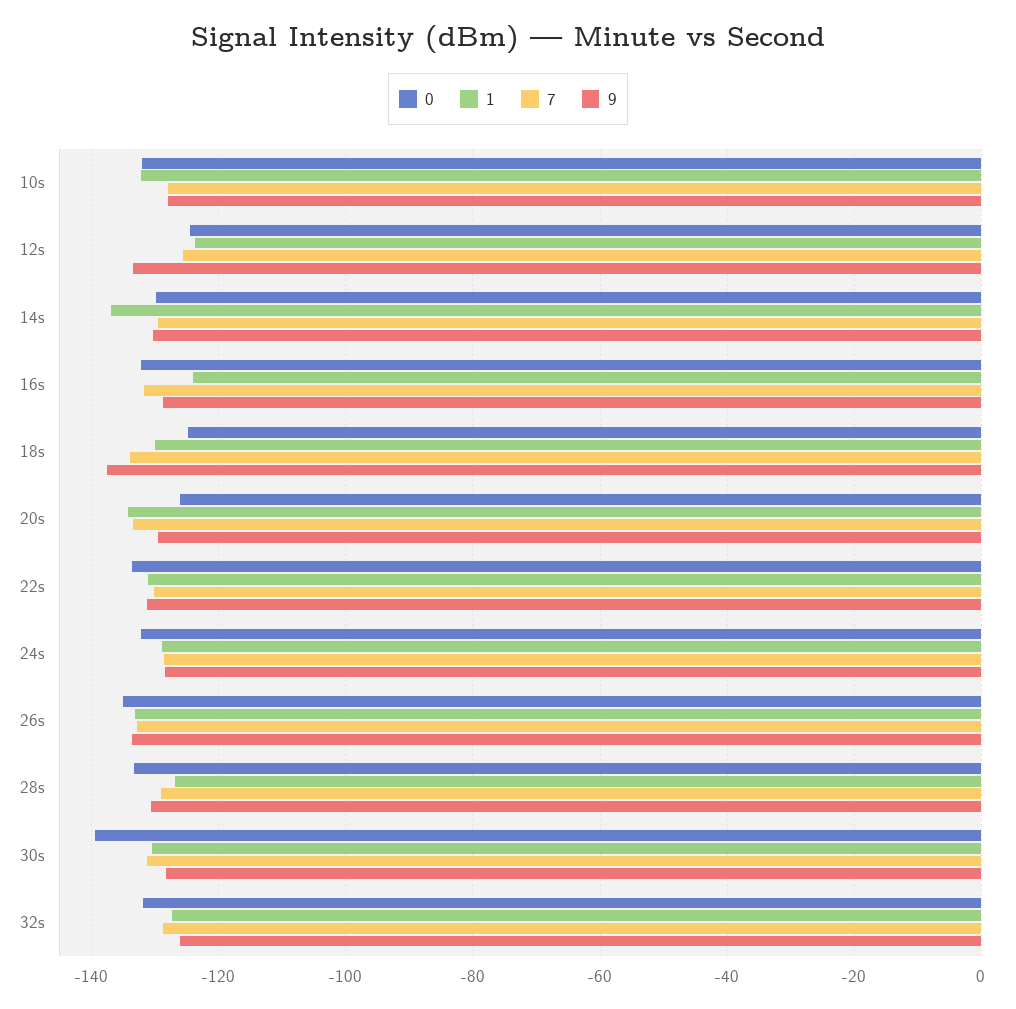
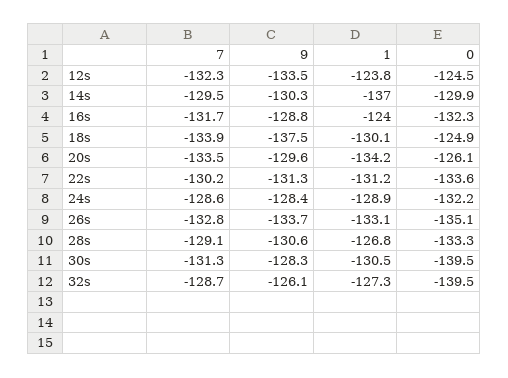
  {
    "0": {
-     "10s": -132,
      "12s": -124.5,
      "14s": -129.9,
      "16s": -132.3,
      "18s": -124.9,
      "20s": -126.1,
      "22s": -133.6,
      "24s": -132.2,
      "26s": -135.1,
      "28s": -133.3,
      "30s": -139.5,
-     "32s": -132
+     "32s": -139.5
    },
    "1": {
-     "10s": -132,
      "12s": -123.8,
      "14s": -137,
      "16s": -124,
      "18s": -130.1,
      "20s": -134.2,
      "22s": -131.2,
      "24s": -128.9,
      "26s": -133.1,
      "28s": -126.8,
      "30s": -130.5,
      "32s": -127.3
    },
    "7": {
-     "10s": -128,
-     "12s": -126,
+     "12s": -132.3,
      "14s": -129.5,
      "16s": -131.7,
      "18s": -133.9,
      "20s": -133.5,
      "22s": -130.2,
      "24s": -128.6,
      "26s": -132.8,
      "28s": -129.1,
      "30s": -131.3,
      "32s": -128.7
    },
    "9": {
-     "10s": -128,
      "12s": -133.5,
      "14s": -130.3,
      "16s": -128.8,
      "18s": -137.5,
      "20s": -129.6,
      "22s": -131.3,
      "24s": -128.4,
      "26s": -133.7,
      "28s": -130.6,
      "30s": -128.3,
      "32s": -126.1
    }
  }

